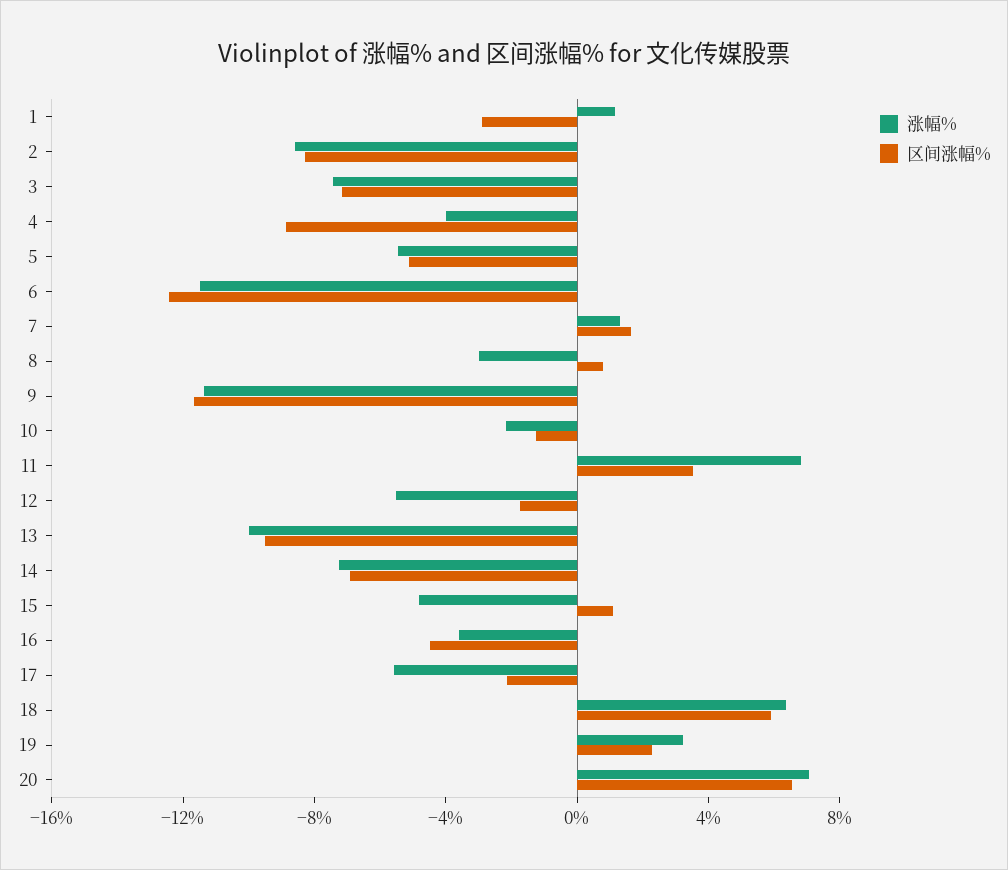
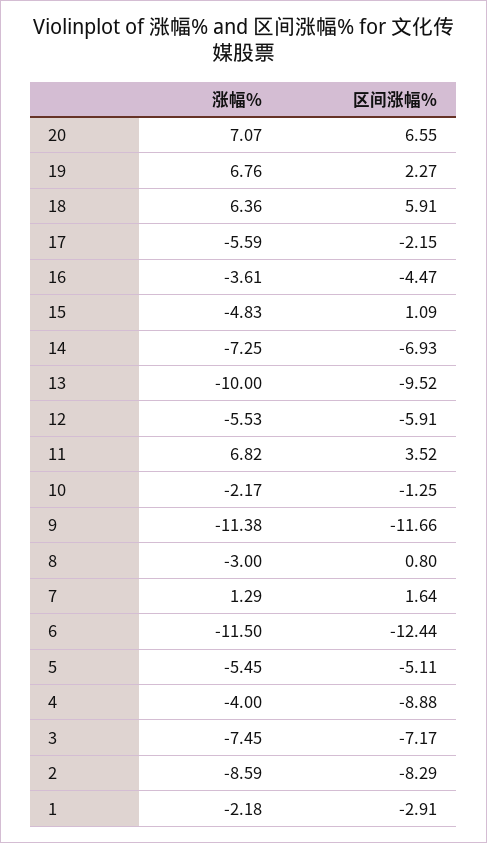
  {
    "涨幅%": {
-     "1": 1,
+     "1": -2.18,
      "2": -8.59,
      "3": -7.45,
      "4": -4,
      "5": -5.45,
      "6": -11.5,
      "7": 1.29,
      "8": -3,
      "9": -11.38,
      "10": -2.17,
      "11": 6.82,
      "12": -5.53,
      "13": -10,
      "14": -7.25,
      "15": -4.83,
      "16": -3.61,
      "17": -5.59,
      "18": 6.36,
-     "19": 3,
+     "19": 6.76,
      "20": 7.07
    },
    "区间涨幅%": {
      "1": -2.91,
      "2": -8.29,
      "3": -7.17,
      "4": -8.88,
      "5": -5.11,
      "6": -12.44,
      "7": 1.64,
      "8": 0.8,
      "9": -11.66,
      "10": -1.25,
      "11": 3.52,
-     "12": -2,
+     "12": -5.91,
      "13": -9.52,
      "14": -6.93,
      "15": 1.09,
      "16": -4.47,
      "17": -2.15,
      "18": 5.91,
      "19": 2.27,
      "20": 6.55
    }
  }

